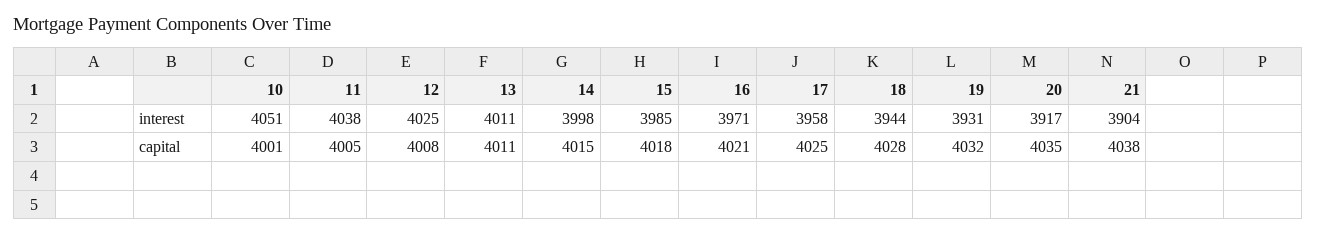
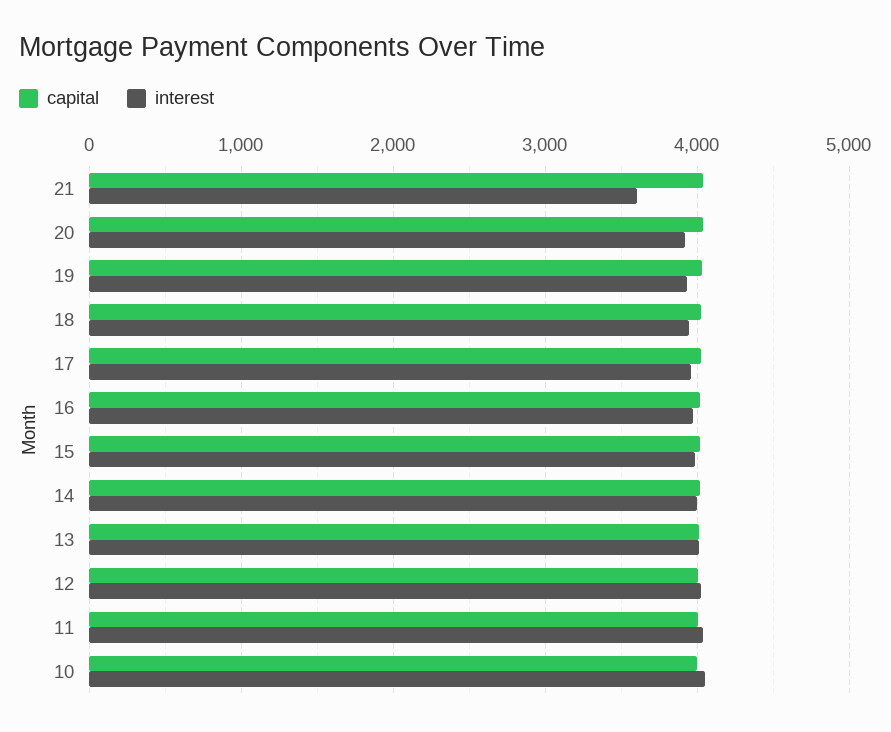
  {
    "interest": {
      "10": 4051,
      "11": 4038,
      "12": 4025,
      "13": 4011,
      "14": 3998,
      "15": 3985,
      "16": 3971,
      "17": 3958,
      "18": 3944,
      "19": 3931,
      "20": 3917,
-     "21": 3904
+     "21": 3600
    },
    "capital": {
      "10": 4001,
      "11": 4005,
      "12": 4008,
      "13": 4011,
      "14": 4015,
      "15": 4018,
      "16": 4021,
      "17": 4025,
      "18": 4028,
      "19": 4032,
      "20": 4035,
      "21": 4038
    }
  }

